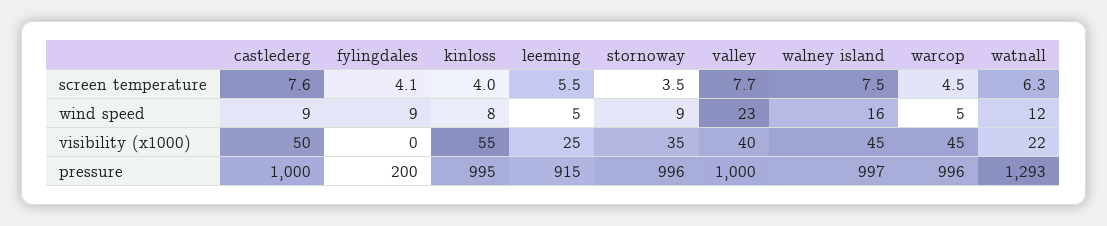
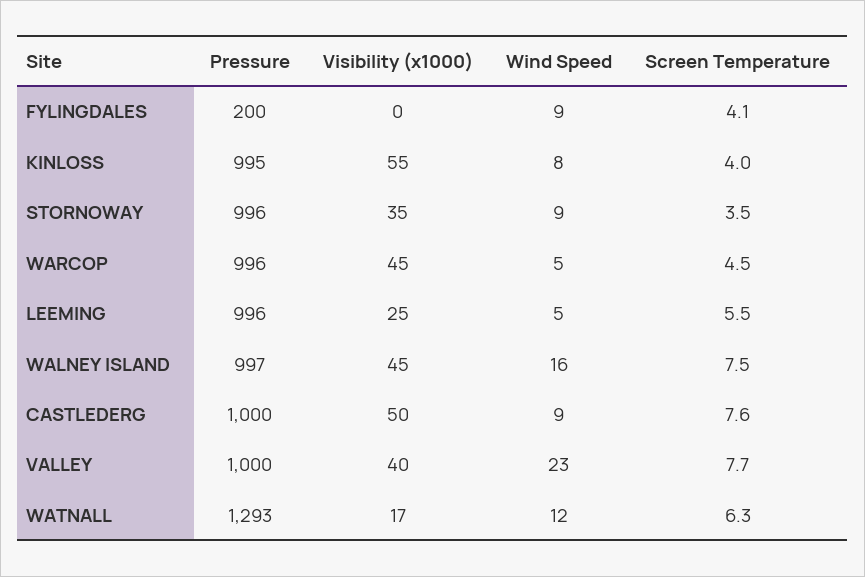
  {
    "castlederg": {
      "screen temperature": 7.6,
      "wind speed": 9,
      "visibility (x1000)": 50,
      "pressure": 1000
    },
    "fylingdales": {
      "screen temperature": 4.1,
      "wind speed": 9,
      "visibility (x1000)": 0,
      "pressure": 200
    },
    "kinloss": {
      "screen temperature": 4,
      "wind speed": 8,
      "visibility (x1000)": 55,
      "pressure": 995
    },
    "leeming": {
      "screen temperature": 5.5,
      "wind speed": 5,
      "visibility (x1000)": 25,
-     "pressure": 915
+     "pressure": 996
    },
    "stornoway": {
      "screen temperature": 3.5,
      "wind speed": 9,
      "visibility (x1000)": 35,
      "pressure": 996
    },
    "valley": {
      "screen temperature": 7.7,
      "wind speed": 23,
      "visibility (x1000)": 40,
      "pressure": 1000
    },
    "walney island": {
      "screen temperature": 7.5,
      "wind speed": 16,
      "visibility (x1000)": 45,
      "pressure": 997
    },
    "warcop": {
      "screen temperature": 4.5,
      "wind speed": 5,
      "visibility (x1000)": 45,
      "pressure": 996
    },
    "watnall": {
      "screen temperature": 6.3,
      "wind speed": 12,
-     "visibility (x1000)": 22,
+     "visibility (x1000)": 17,
      "pressure": 1293
    }
  }

